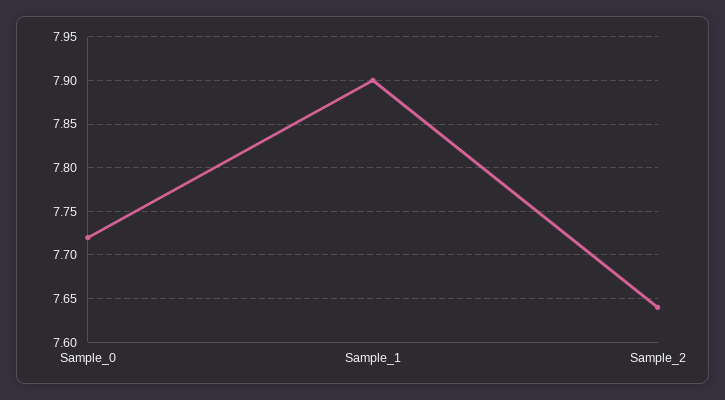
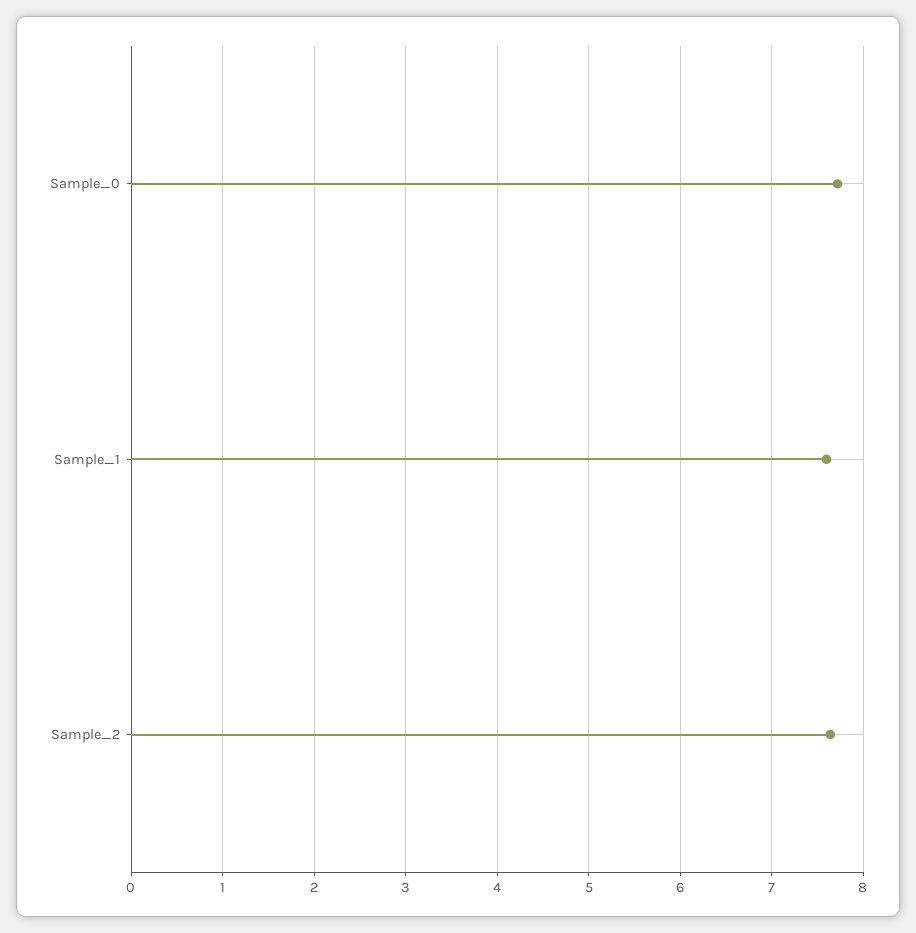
  {
    "Sample_0": 7.72,
-   "Sample_1": 7.9,
+   "Sample_1": 7.6,
    "Sample_2": 7.64
  }

